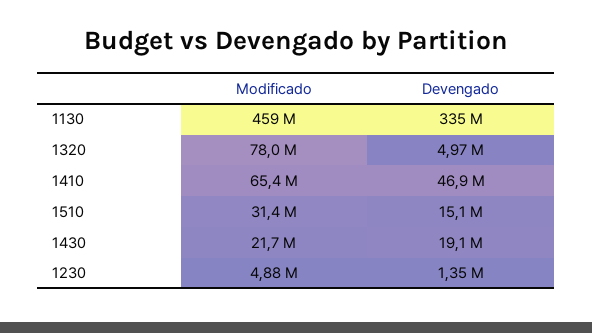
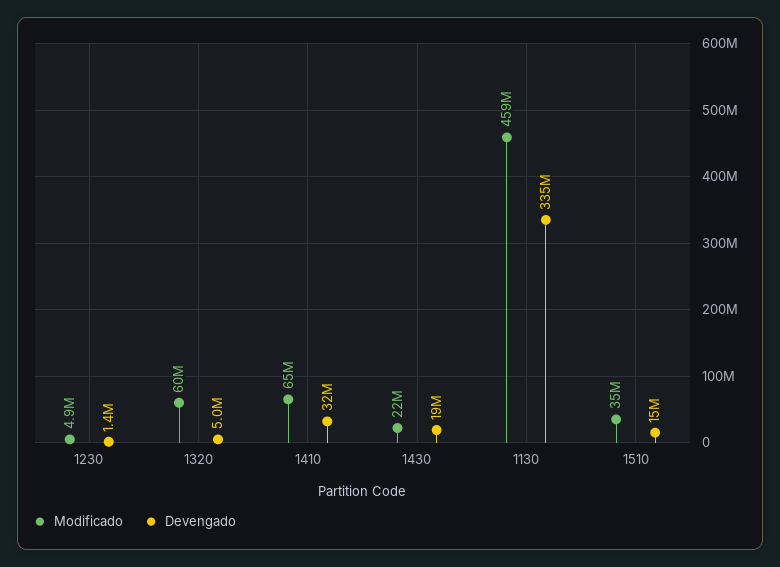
  {
    "Modificado": {
      "1130": 459000000,
-     "1320": 78000000,
+     "1320": 60000000,
      "1410": 65400000,
-     "1510": 31400000,
+     "1510": 35000000,
      "1430": 21700000,
      "1230": 4880000
    },
    "Devengado": {
      "1130": 335000000,
      "1320": 4970000,
-     "1410": 46900000,
+     "1410": 32000000,
      "1510": 15100000,
      "1430": 19100000,
      "1230": 1350000
    }
  }

